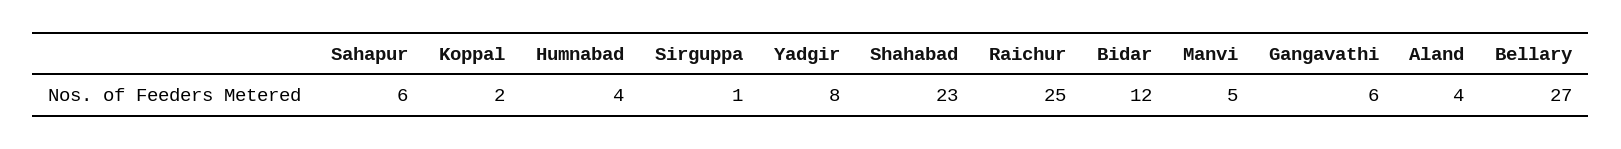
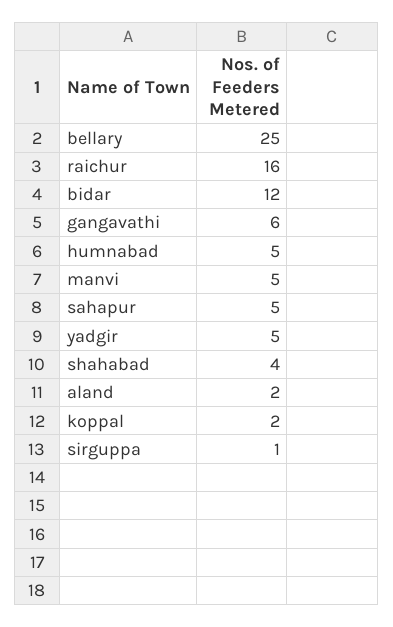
  {
-   "Sahapur": 6,
+   "Sahapur": 5,
    "Koppal": 2,
-   "Humnabad": 4,
+   "Humnabad": 5,
    "Sirguppa": 1,
-   "Yadgir": 8,
+   "Yadgir": 5,
-   "Shahabad": 23,
+   "Shahabad": 4,
-   "Raichur": 25,
+   "Raichur": 16,
    "Bidar": 12,
    "Manvi": 5,
    "Gangavathi": 6,
-   "Aland": 4,
+   "Aland": 2,
-   "Bellary": 27
+   "Bellary": 25
  }

